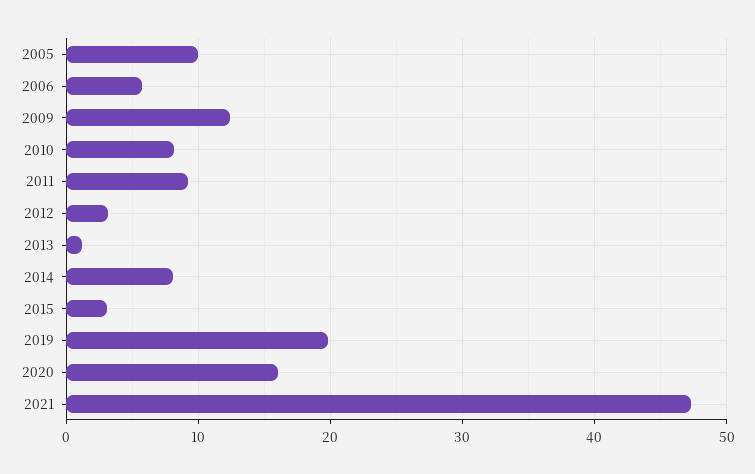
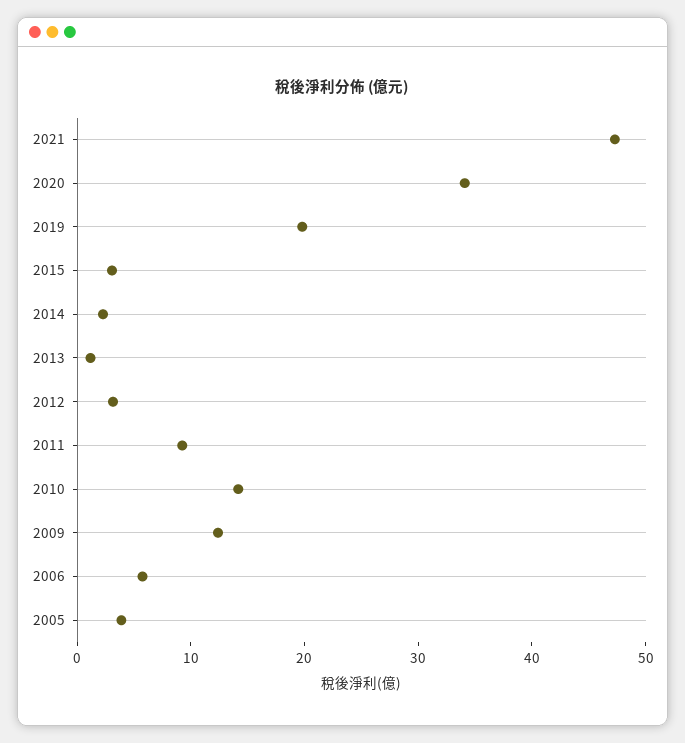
  {
-   "2005": 10,
+   "2005": 4,
    "2006": 6,
    "2009": 12,
-   "2010": 8,
+   "2010": 14,
    "2011": 9,
    "2012": 3,
    "2013": 1,
-   "2014": 8,
+   "2014": 2,
    "2015": 3,
    "2019": 20,
-   "2020": 16,
+   "2020": 34,
    "2021": 47
  }

